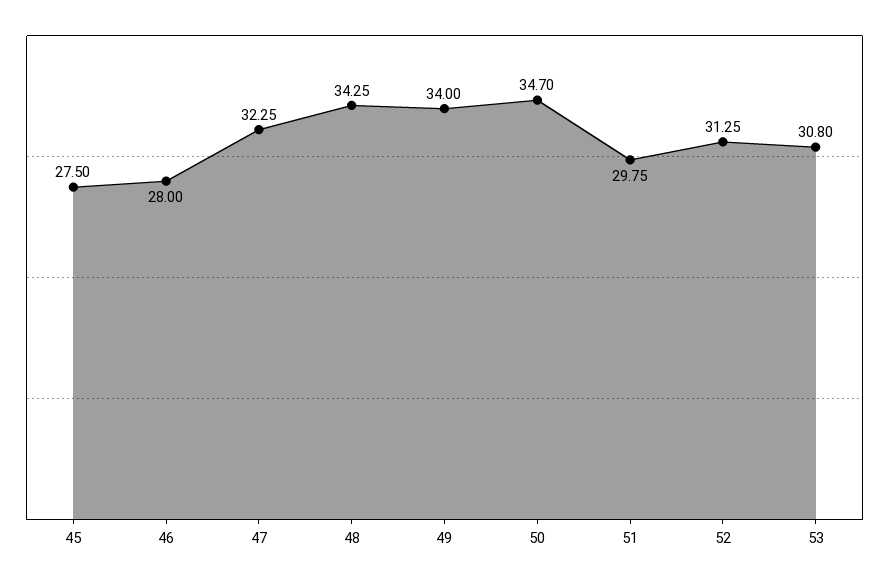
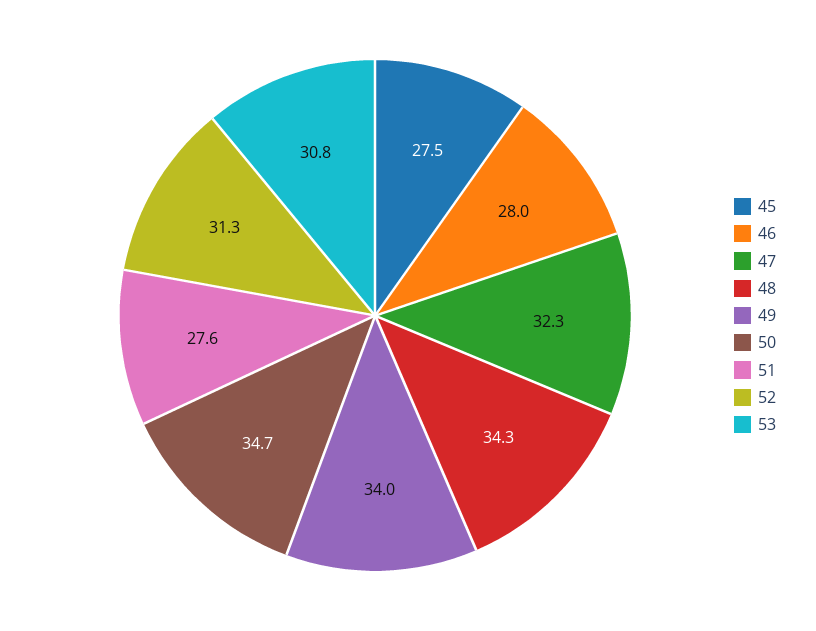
  {
    "45": 27.5,
    "46": 28,
    "47": 32.25,
    "48": 34.25,
    "49": 34,
    "50": 34.7,
-   "51": 29.75,
+   "51": 27.6,
    "52": 31.25,
    "53": 30.8
  }

